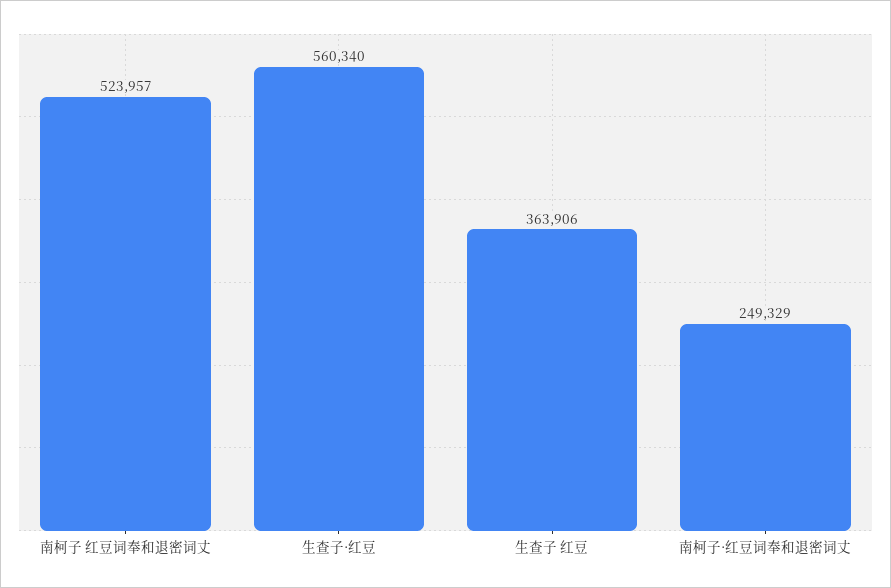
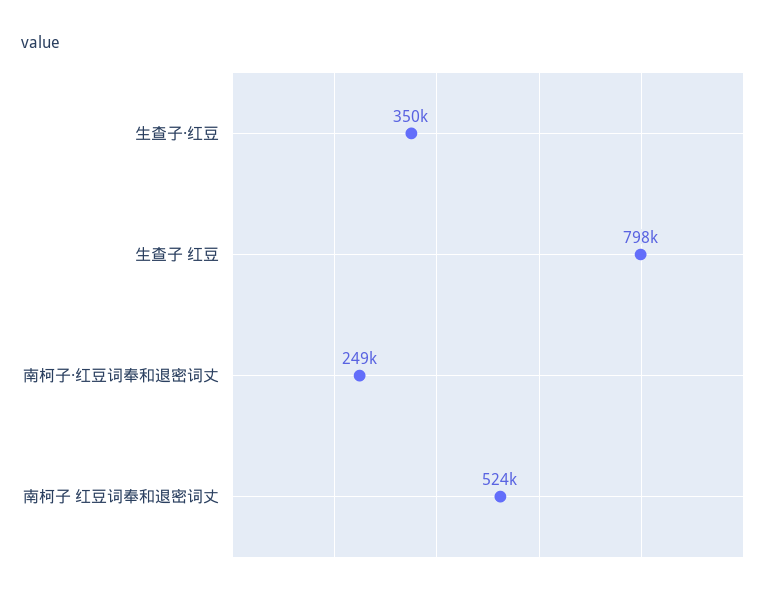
  {
    "南柯子 红豆词奉和退密词丈": 523957,
-   "生查子·红豆": 560340,
+   "生查子·红豆": 350000,
-   "生查子 红豆": 363906,
+   "生查子 红豆": 798000,
    "南柯子·红豆词奉和退密词丈": 249329
  }

